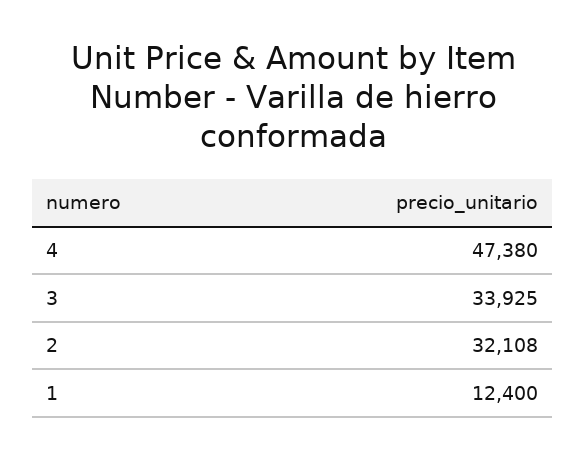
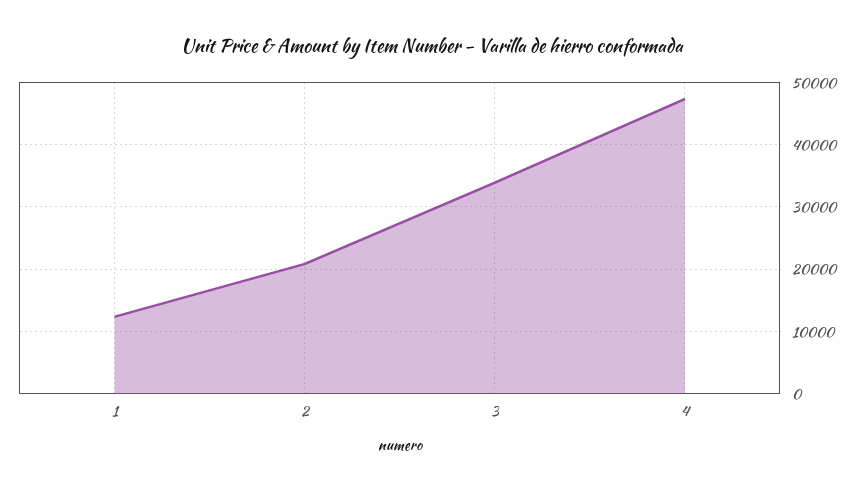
  {
    "4": 47380,
    "3": 33925,
-   "2": 32108,
+   "2": 21000,
    "1": 12400
  }

